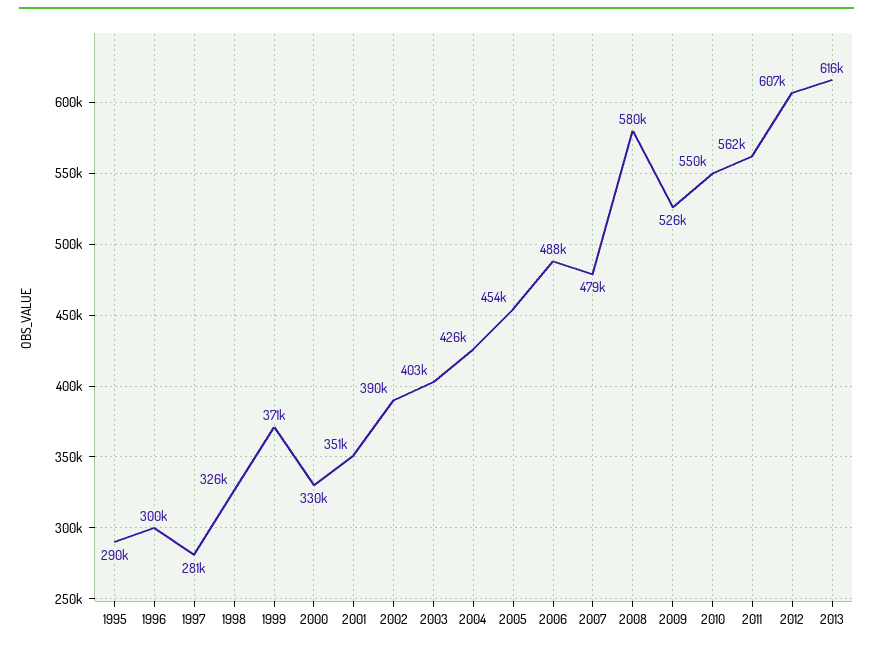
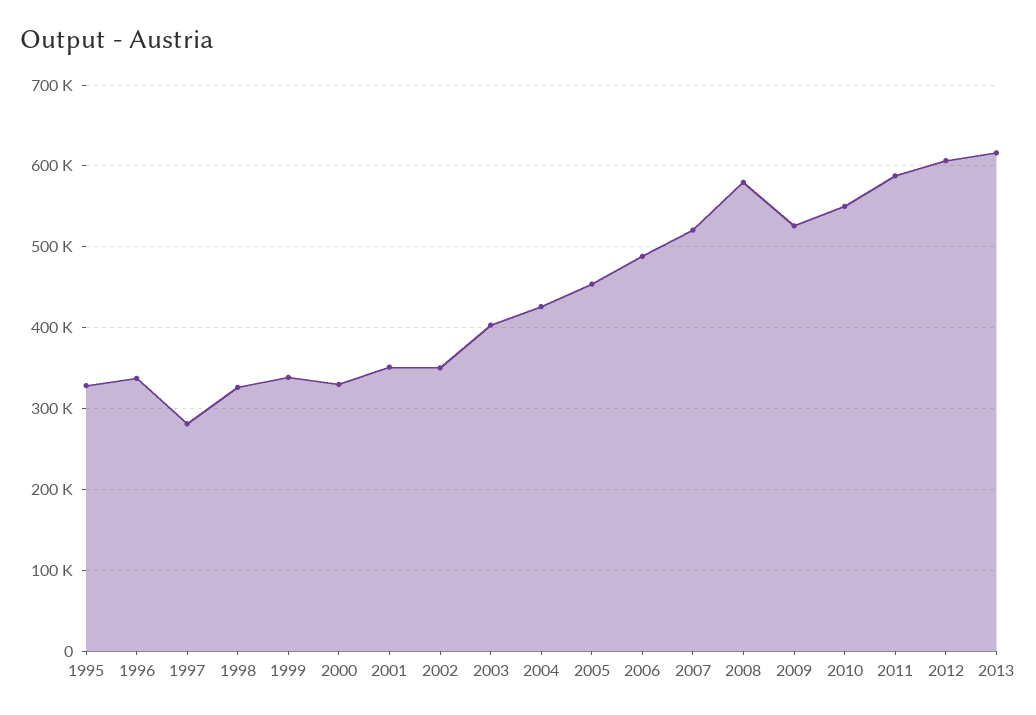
  {
-   "1995": 290000,
+   "1995": 330000,
-   "1996": 300000,
+   "1996": 340000,
    "1997": 281000,
    "1998": 326000,
-   "1999": 371000,
+   "1999": 340000,
    "2000": 330000,
    "2001": 351000,
-   "2002": 390000,
+   "2002": 350000,
    "2003": 403000,
    "2004": 426000,
    "2005": 454000,
    "2006": 488000,
-   "2007": 479000,
+   "2007": 520000,
    "2008": 580000,
    "2009": 526000,
    "2010": 550000,
-   "2011": 562000,
+   "2011": 590000,
    "2012": 607000,
    "2013": 616000
  }

